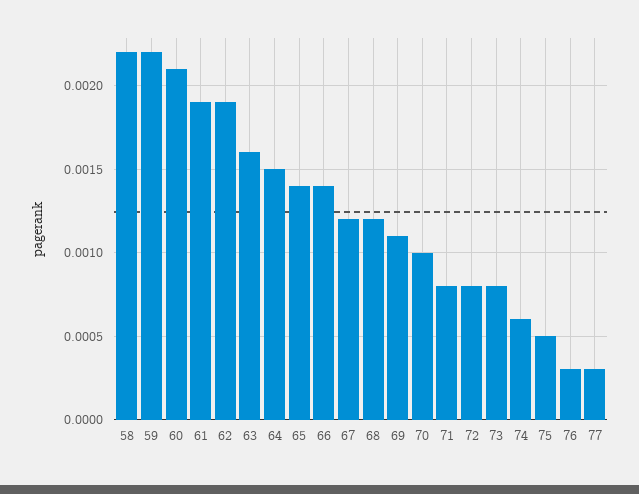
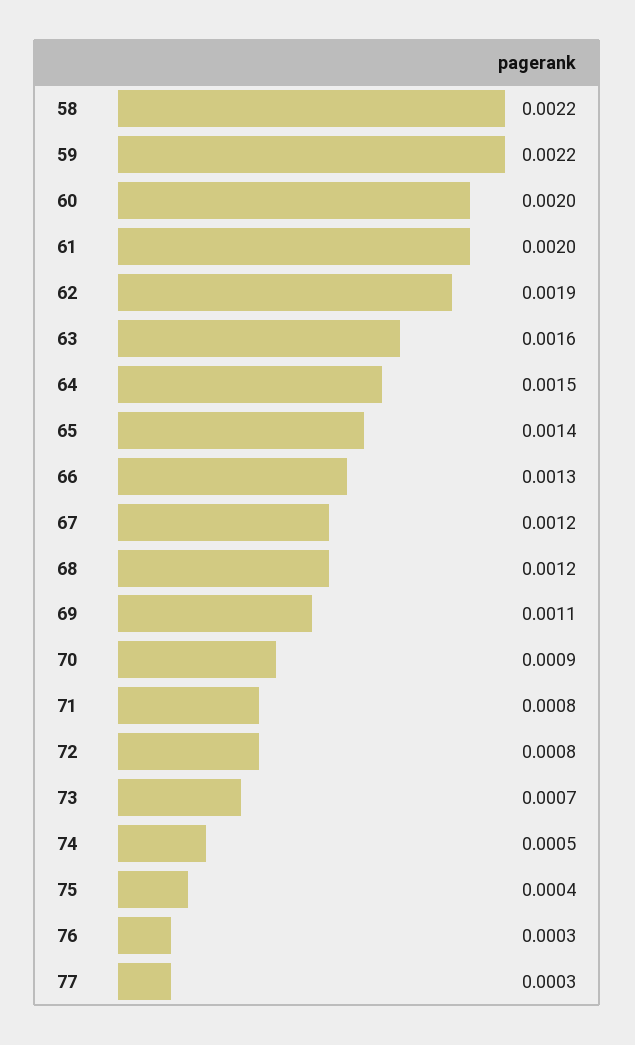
  {
    "58": 0.0022,
    "59": 0.0022,
-   "60": 0.0021,
+   "60": 0.002,
-   "61": 0.0019,
+   "61": 0.002,
    "62": 0.0019,
    "63": 0.0016,
    "64": 0.0015,
    "65": 0.0014,
-   "66": 0.0014,
+   "66": 0.0013,
    "67": 0.0012,
    "68": 0.0012,
    "69": 0.0011,
-   "70": 0.001,
+   "70": 0.0009,
    "71": 0.0008,
    "72": 0.0008,
-   "73": 0.0008,
+   "73": 0.0007,
-   "74": 0.0006,
+   "74": 0.0005,
-   "75": 0.0005,
+   "75": 0.0004,
    "76": 0.0003,
    "77": 0.0003
  }

